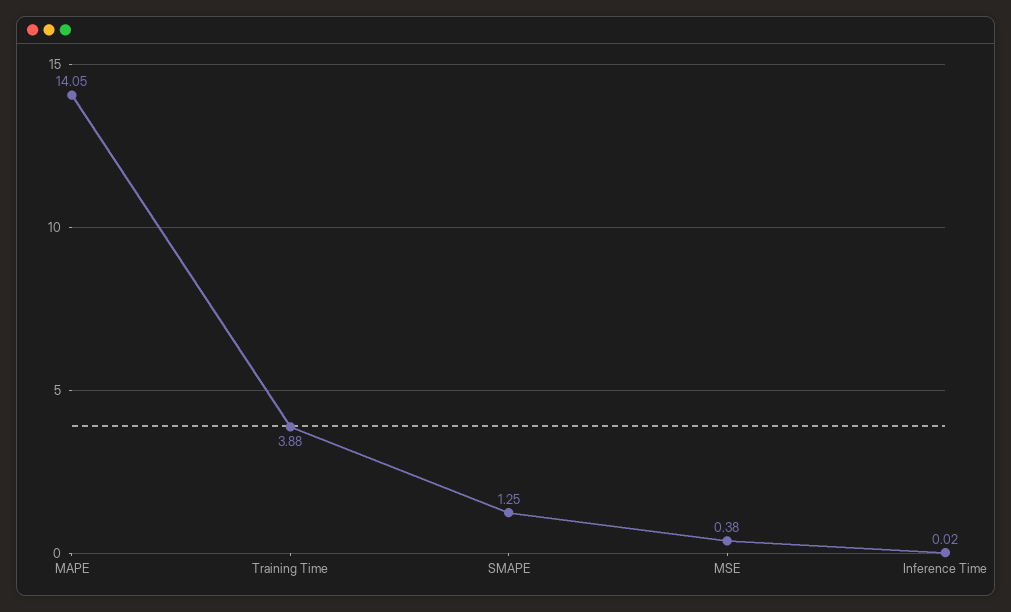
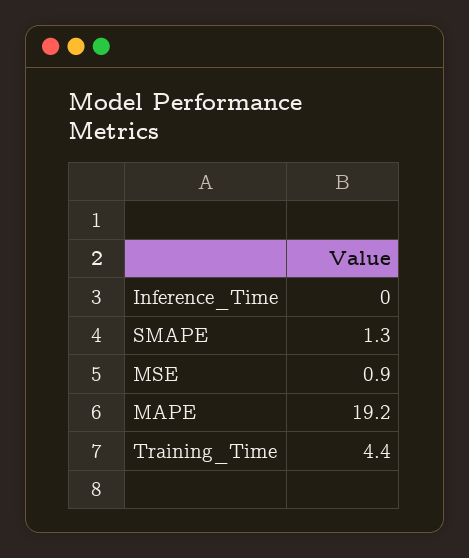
  {
-   "MAPE": 14.05,
+   "MAPE": 19.2,
-   "Training Time": 3.88,
+   "Training Time": 4.4,
    "SMAPE": 1.25,
-   "MSE": 0.38,
+   "MSE": 0.9,
    "Inference Time": 0.02
  }

